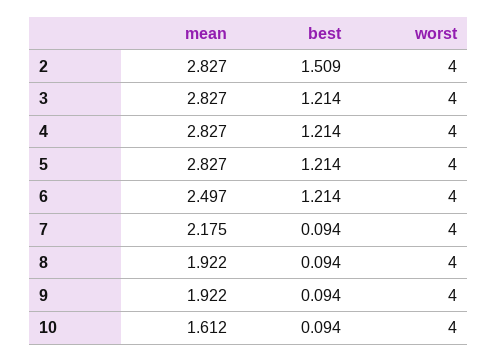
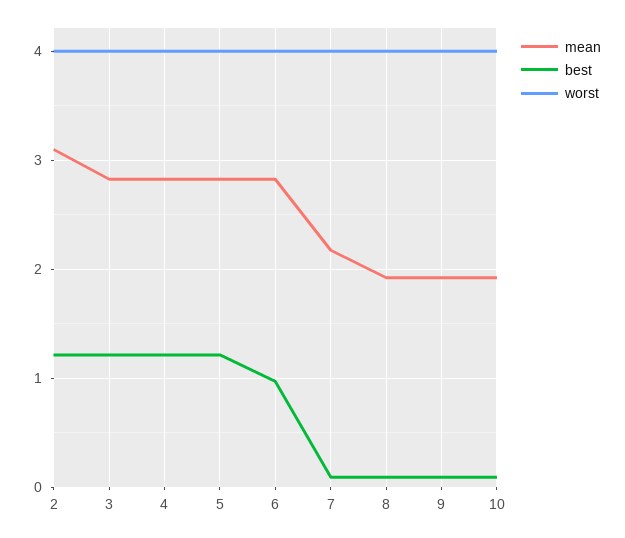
  {
    "mean": {
-     "2": 2.827,
+     "2": 3.1,
      "3": 2.827,
      "4": 2.827,
      "5": 2.827,
-     "6": 2.497,
+     "6": 2.8,
      "7": 2.175,
      "8": 1.922,
      "9": 1.922,
-     "10": 1.612
+     "10": 1.9
    },
    "best": {
-     "2": 1.509,
+     "2": 1.2,
      "3": 1.214,
      "4": 1.214,
      "5": 1.214,
-     "6": 1.214,
+     "6": 1,
      "7": 0.094,
      "8": 0.094,
      "9": 0.094,
      "10": 0.094
    },
    "worst": {
      "2": 4,
      "3": 4,
      "4": 4,
      "5": 4,
      "6": 4,
      "7": 4,
      "8": 4,
      "9": 4,
      "10": 4
    }
  }

